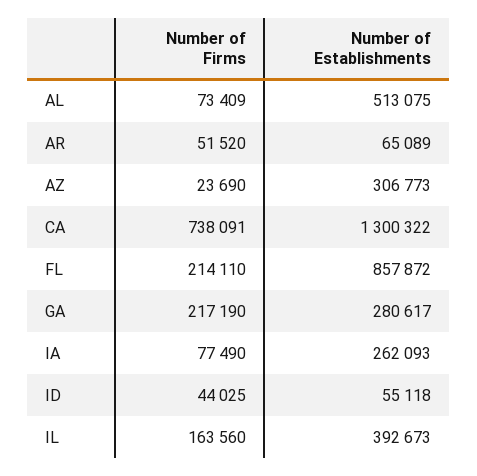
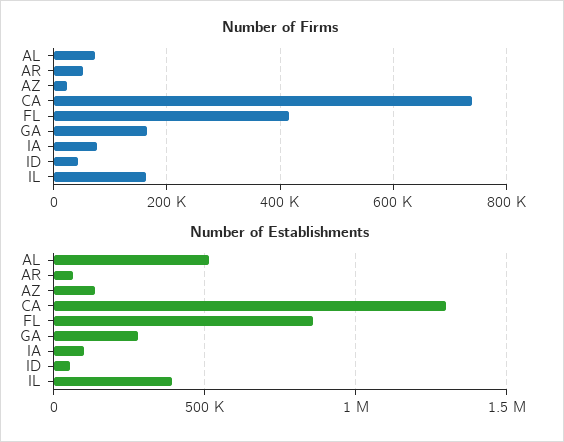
  {
    "Number of Firms": {
      "AL": 73409,
      "AR": 51520,
      "AZ": 23690,
      "CA": 738091,
-     "FL": 214110,
+     "FL": 420000,
-     "GA": 217190,
+     "GA": 160000,
      "IA": 77490,
      "ID": 44025,
      "IL": 163560
    },
    "Number of Establishments": {
      "AL": 513075,
      "AR": 65089,
-     "AZ": 306773,
+     "AZ": 150000,
      "CA": 1300322,
      "FL": 857872,
      "GA": 280617,
-     "IA": 262093,
+     "IA": 100000,
      "ID": 55118,
      "IL": 392673
    }
  }

